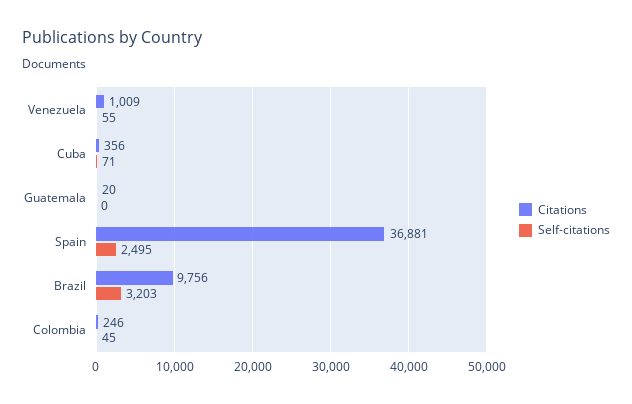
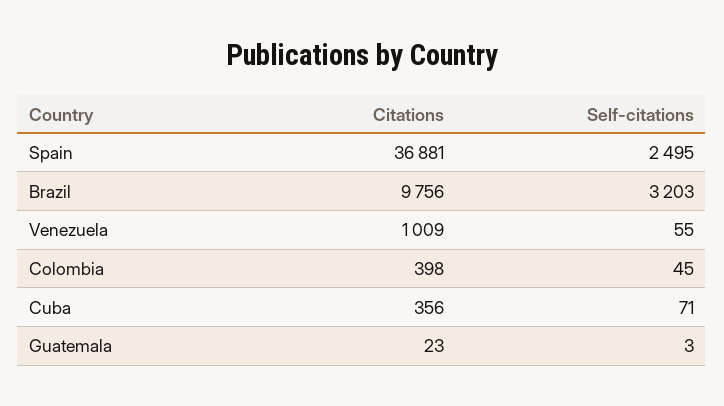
  {
    "Citations": {
      "Venezuela": 1009,
      "Cuba": 356,
-     "Guatemala": 20,
+     "Guatemala": 23,
      "Spain": 36881,
      "Brazil": 9756,
-     "Colombia": 246
+     "Colombia": 398
    },
    "Self-citations": {
      "Venezuela": 55,
      "Cuba": 71,
-     "Guatemala": 0,
+     "Guatemala": 3,
      "Spain": 2495,
      "Brazil": 3203,
      "Colombia": 45
    }
  }

